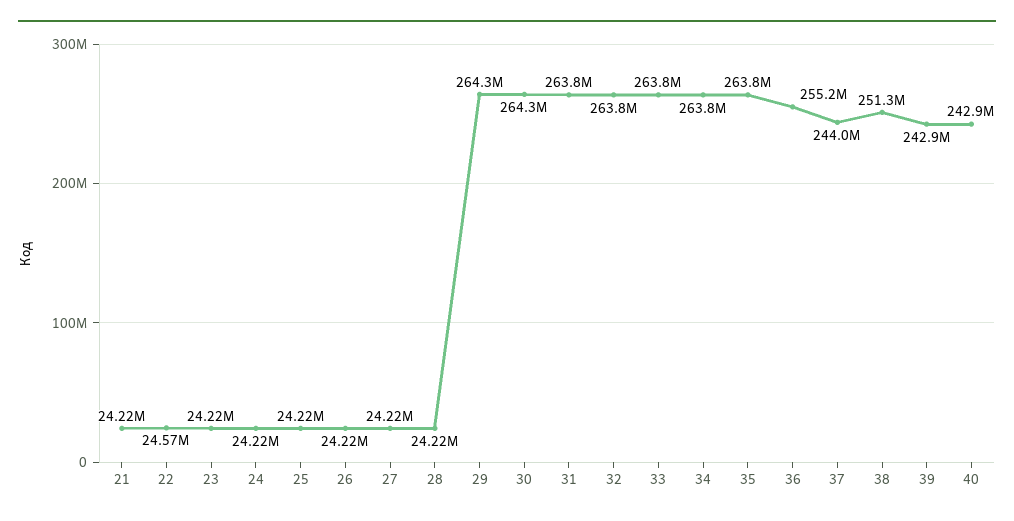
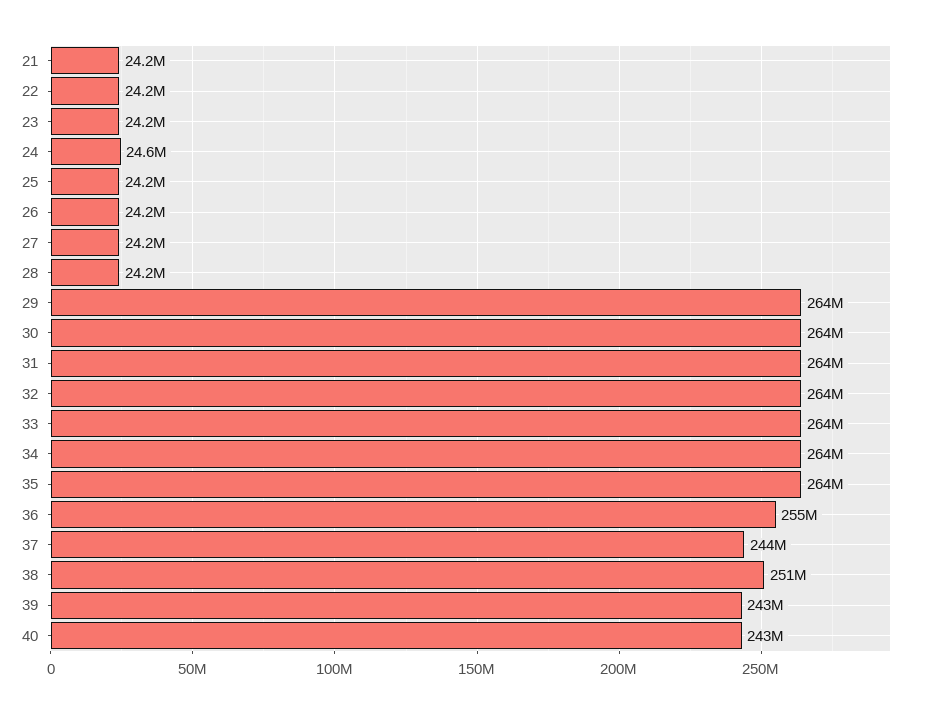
  {
    "21": 24220000,
-   "22": 24570000,
+   "22": 24200000,
    "23": 24220000,
-   "24": 24220000,
+   "24": 24600000,
    "25": 24220000,
    "26": 24220000,
    "27": 24220000,
    "28": 24220000,
    "29": 264300000,
    "30": 264300000,
    "31": 263800000,
    "32": 263800000,
    "33": 263800000,
    "34": 263800000,
    "35": 263800000,
    "36": 255200000,
    "37": 244000000,
    "38": 251300000,
    "39": 242900000,
    "40": 242900000
  }

